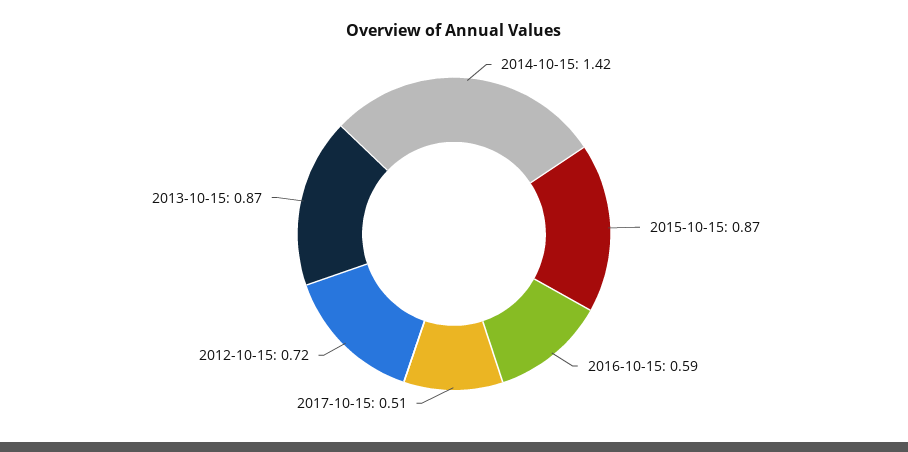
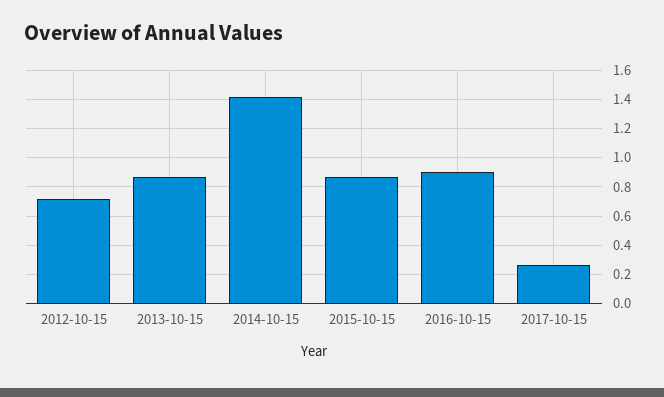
  {
    "2014-10-15": 1.42,
    "2015-10-15": 0.87,
-   "2016-10-15": 0.59,
+   "2016-10-15": 0.9,
-   "2017-10-15": 0.51,
+   "2017-10-15": 0.25,
    "2012-10-15": 0.72,
    "2013-10-15": 0.87
  }

